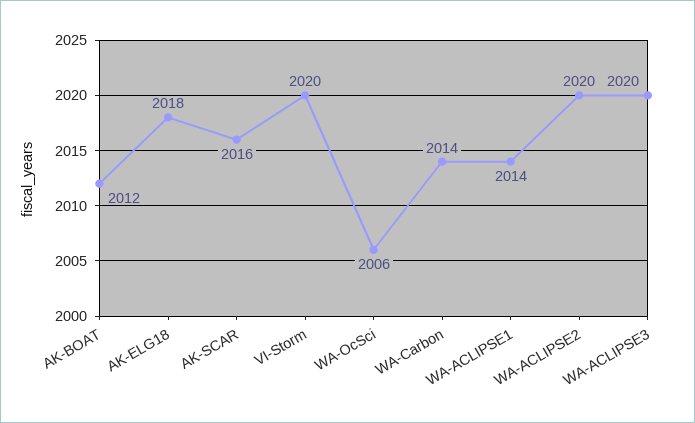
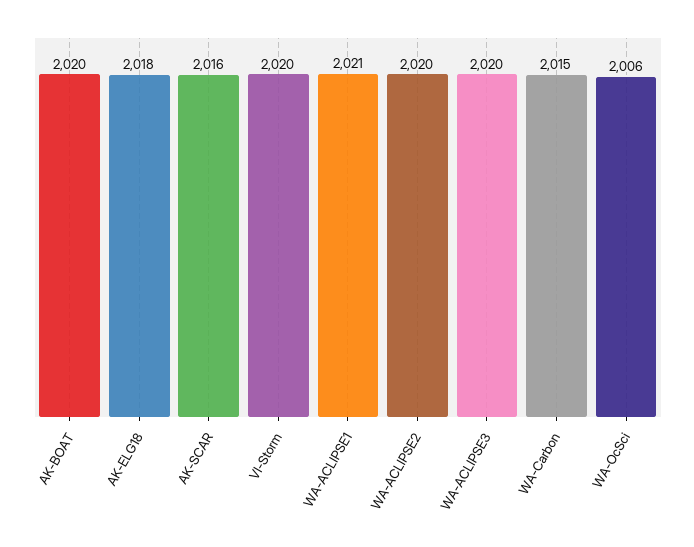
  {
-   "AK-BOAT": 2012,
+   "AK-BOAT": 2020,
    "AK-ELG18": 2018,
    "AK-SCAR": 2016,
    "VI-Storm": 2020,
    "WA-OcSci": 2006,
-   "WA-Carbon": 2014,
+   "WA-Carbon": 2015,
-   "WA-ACLIPSE1": 2014,
+   "WA-ACLIPSE1": 2021,
    "WA-ACLIPSE2": 2020,
    "WA-ACLIPSE3": 2020
  }

